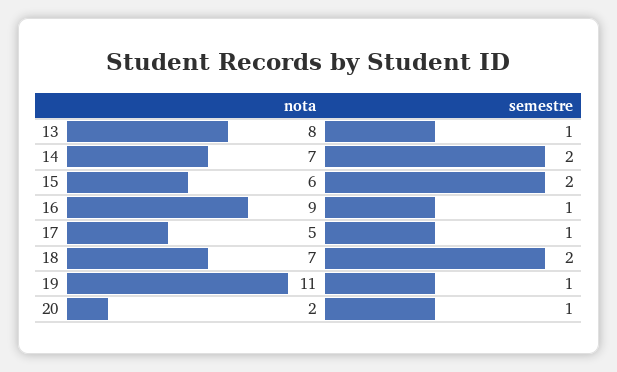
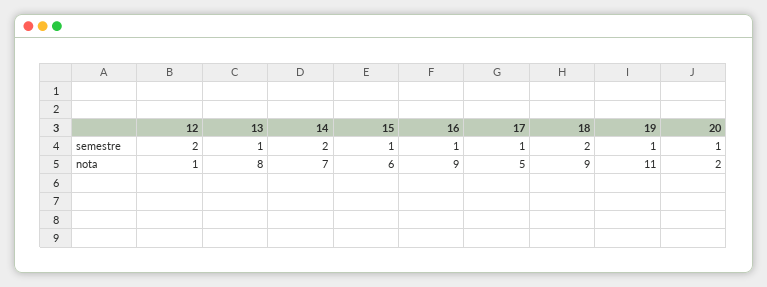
  {
    "nota": {
      "13": 8,
      "14": 7,
      "15": 6,
      "16": 9,
      "17": 5,
-     "18": 7,
+     "18": 9,
      "19": 11,
-     "20": 2
+     "20": 2,
+     "12": 1
    },
    "semestre": {
      "13": 1,
      "14": 2,
-     "15": 2,
+     "15": 1,
      "16": 1,
      "17": 1,
      "18": 2,
      "19": 1,
-     "20": 1
+     "20": 1,
+     "12": 2
    }
  }

